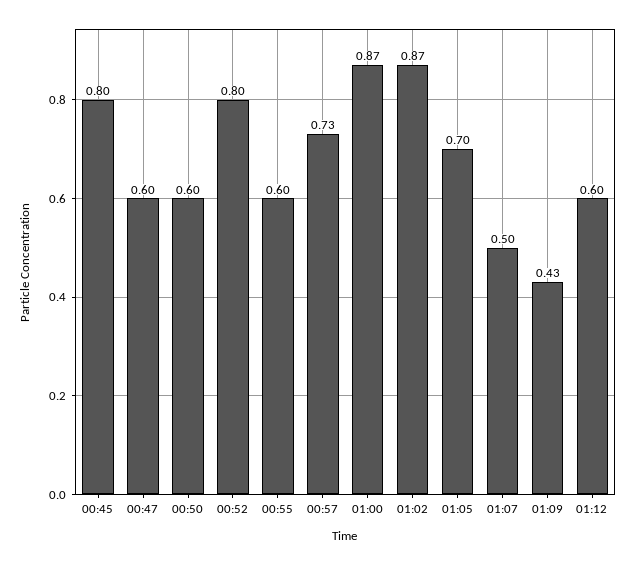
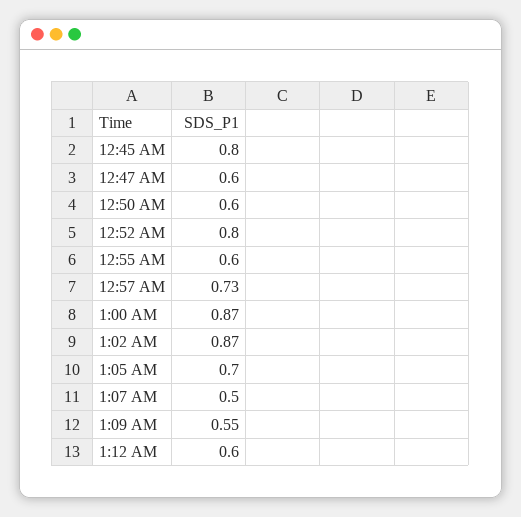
  {
    "00:45": 0.8,
    "00:47": 0.6,
    "00:50": 0.6,
    "00:52": 0.8,
    "00:55": 0.6,
    "00:57": 0.73,
    "01:00": 0.87,
    "01:02": 0.87,
    "01:05": 0.7,
    "01:07": 0.5,
-   "01:09": 0.43,
+   "01:09": 0.55,
    "01:12": 0.6
  }

